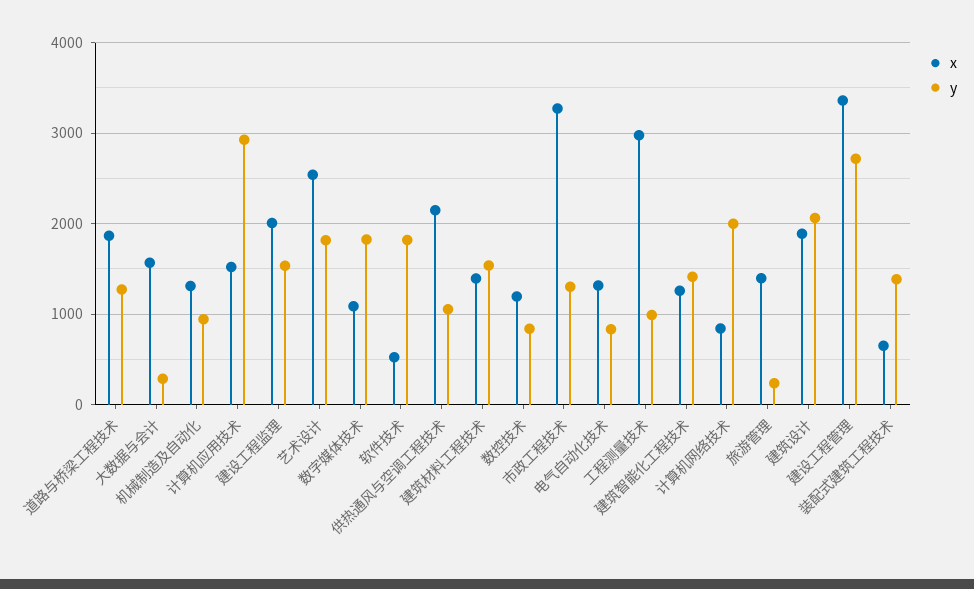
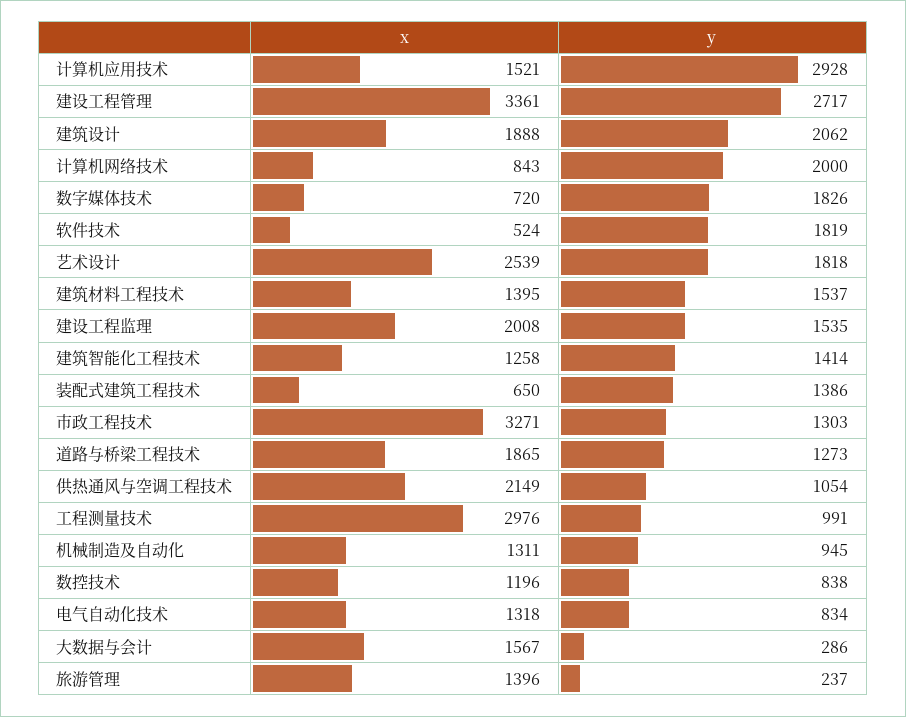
  {
    "x": {
      "道路与桥梁工程技术": 1865,
      "大数据与会计": 1567,
      "机械制造及自动化": 1311,
      "计算机应用技术": 1521,
      "建设工程监理": 2008,
      "艺术设计": 2539,
-     "数字媒体技术": 1100,
+     "数字媒体技术": 720,
      "软件技术": 524,
      "供热通风与空调工程技术": 2149,
      "建筑材料工程技术": 1395,
      "数控技术": 1196,
      "市政工程技术": 3271,
      "电气自动化技术": 1318,
      "工程测量技术": 2976,
      "建筑智能化工程技术": 1258,
      "计算机网络技术": 843,
      "旅游管理": 1396,
      "建筑设计": 1888,
      "建设工程管理": 3361,
      "装配式建筑工程技术": 650
    },
    "y": {
      "道路与桥梁工程技术": 1273,
      "大数据与会计": 286,
      "机械制造及自动化": 945,
      "计算机应用技术": 2928,
      "建设工程监理": 1535,
      "艺术设计": 1818,
      "数字媒体技术": 1826,
      "软件技术": 1819,
      "供热通风与空调工程技术": 1054,
      "建筑材料工程技术": 1537,
      "数控技术": 838,
      "市政工程技术": 1303,
      "电气自动化技术": 834,
      "工程测量技术": 991,
      "建筑智能化工程技术": 1414,
      "计算机网络技术": 2000,
      "旅游管理": 237,
      "建筑设计": 2062,
      "建设工程管理": 2717,
      "装配式建筑工程技术": 1386
    }
  }

